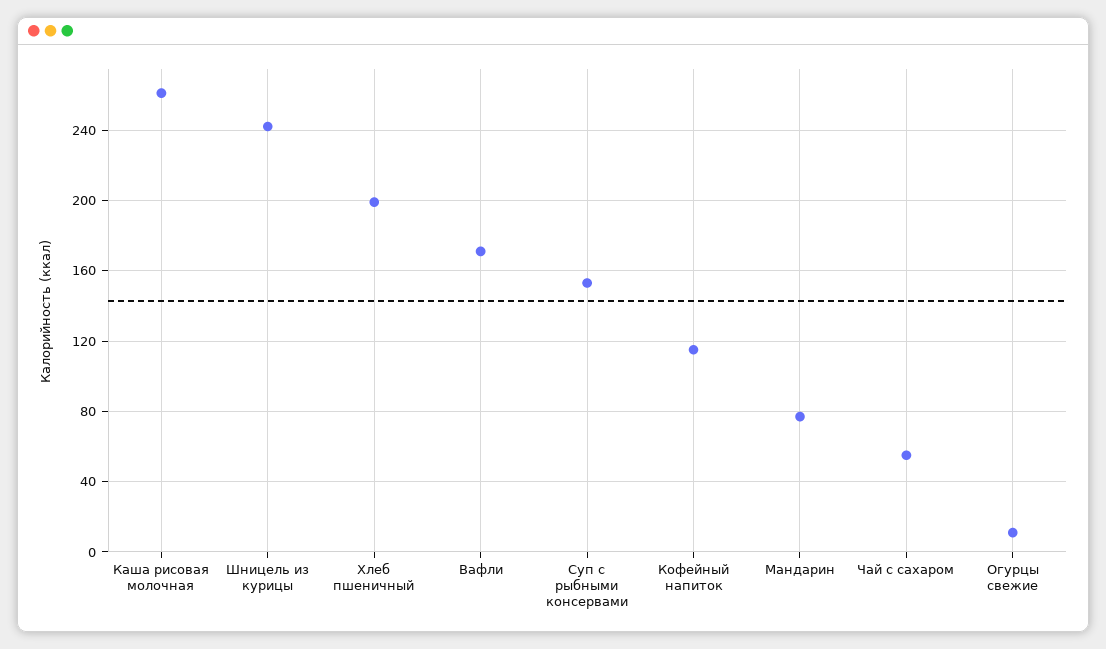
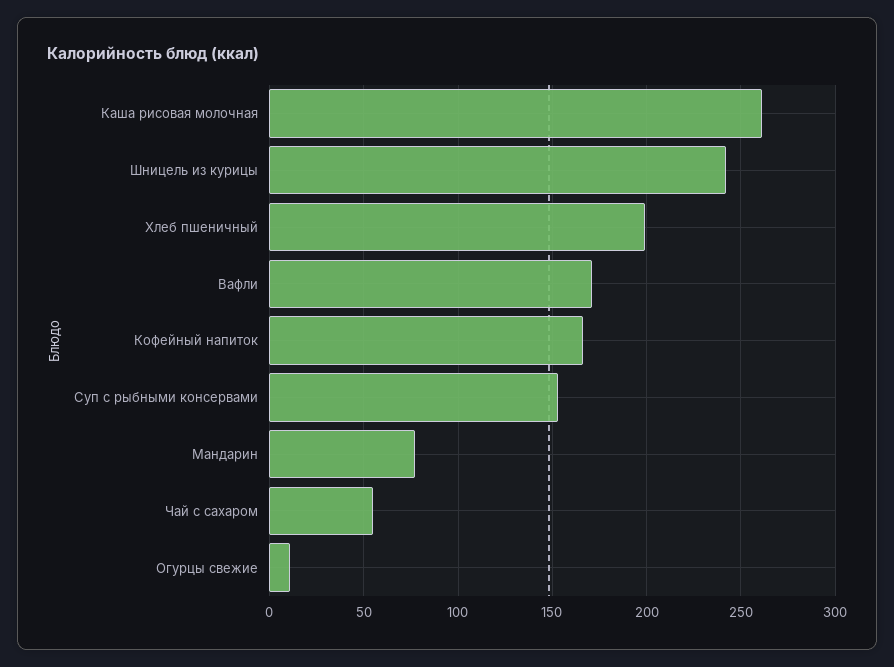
  {
    "Каша рисовая молочная": 260,
    "Шницель из курицы": 240,
    "Хлеб пшеничный": 200,
    "Вафли": 170,
    "Суп с рыбными консервами": 155,
-   "Кофейный напиток": 115,
+   "Кофейный напиток": 165,
    "Мандарин": 75,
    "Чай с сахаром": 55,
    "Огурцы свежие": 10
  }

